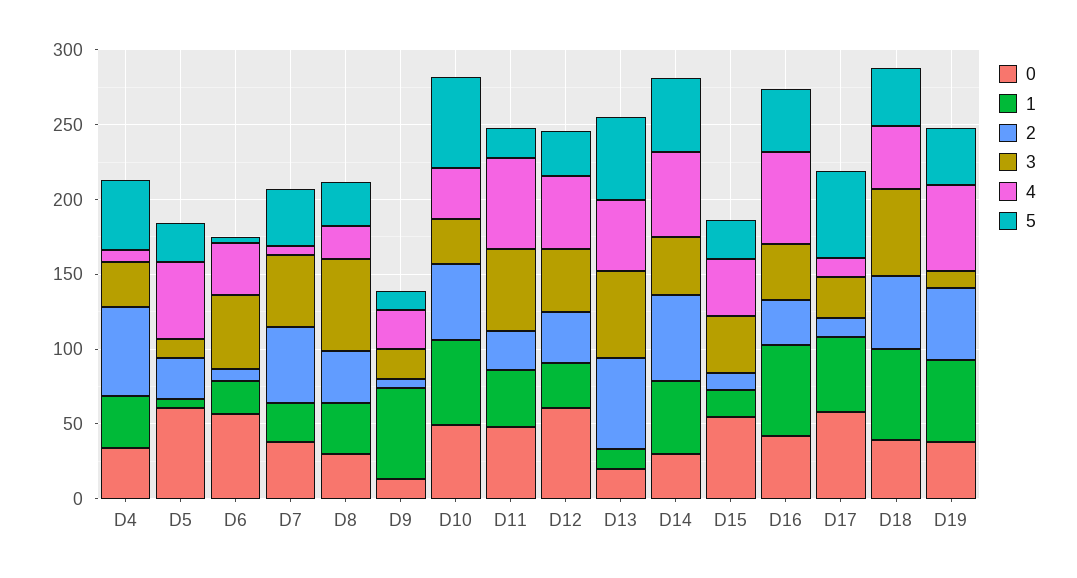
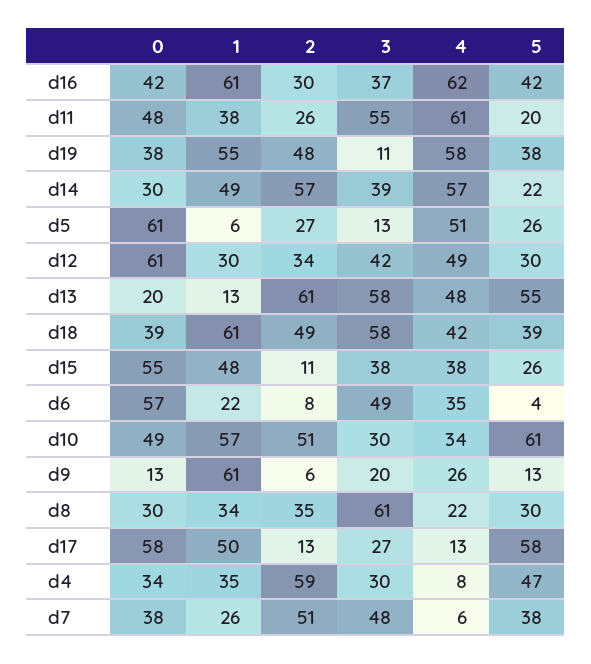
  {
    "0": {
      "D4": 34,
      "D5": 61,
      "D6": 57,
      "D7": 38,
      "D8": 30,
      "D9": 13,
      "D10": 49,
      "D11": 48,
      "D12": 61,
      "D13": 20,
      "D14": 30,
      "D15": 55,
      "D16": 42,
      "D17": 58,
      "D18": 39,
      "D19": 38
    },
    "1": {
      "D4": 35,
      "D5": 6,
      "D6": 22,
      "D7": 26,
      "D8": 34,
      "D9": 61,
      "D10": 57,
      "D11": 38,
      "D12": 30,
      "D13": 13,
      "D14": 49,
-     "D15": 20,
+     "D15": 48,
      "D16": 61,
      "D17": 50,
      "D18": 61,
      "D19": 55
    },
    "2": {
      "D4": 59,
      "D5": 27,
      "D6": 8,
      "D7": 51,
      "D8": 35,
      "D9": 6,
      "D10": 51,
      "D11": 26,
      "D12": 34,
      "D13": 61,
      "D14": 57,
      "D15": 11,
      "D16": 30,
      "D17": 13,
      "D18": 49,
      "D19": 48
    },
    "3": {
      "D4": 30,
      "D5": 13,
      "D6": 49,
      "D7": 48,
      "D8": 61,
      "D9": 20,
      "D10": 30,
      "D11": 55,
      "D12": 42,
      "D13": 58,
      "D14": 39,
      "D15": 38,
      "D16": 37,
      "D17": 27,
      "D18": 58,
      "D19": 11
    },
    "4": {
      "D4": 8,
      "D5": 51,
      "D6": 35,
      "D7": 6,
      "D8": 22,
      "D9": 26,
      "D10": 34,
      "D11": 61,
      "D12": 49,
      "D13": 48,
      "D14": 57,
      "D15": 38,
      "D16": 62,
      "D17": 13,
      "D18": 42,
      "D19": 58
    },
    "5": {
      "D4": 47,
      "D5": 26,
      "D6": 4,
      "D7": 38,
      "D8": 30,
      "D9": 13,
      "D10": 61,
      "D11": 20,
      "D12": 30,
      "D13": 55,
-     "D14": 50,
+     "D14": 22,
      "D15": 26,
      "D16": 42,
      "D17": 58,
      "D18": 39,
      "D19": 38
    }
  }

